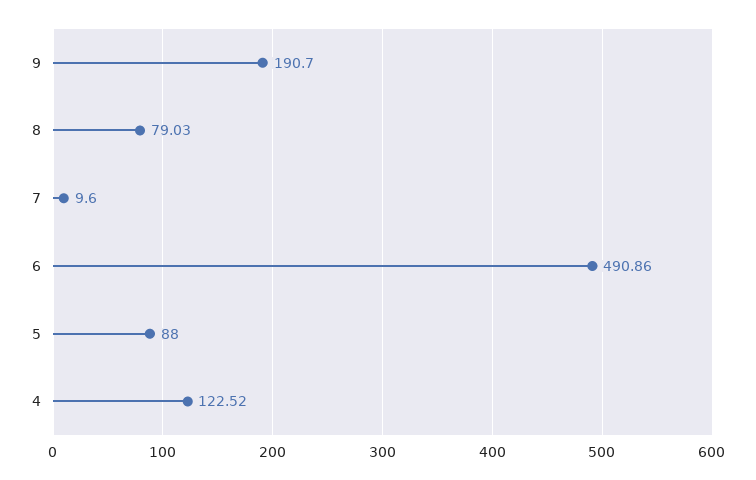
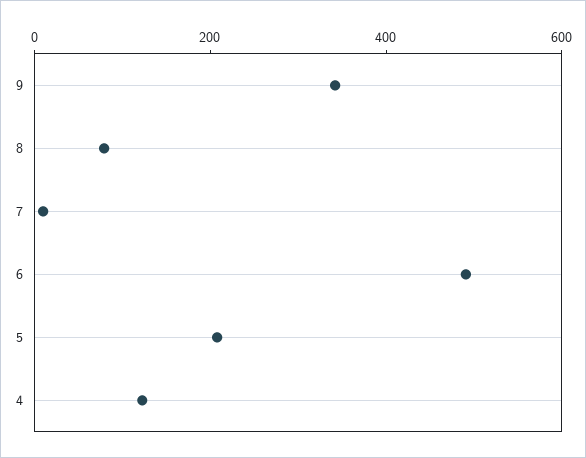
  {
-   "9": 190.7,
+   "9": 350,
    "8": 79.03,
    "7": 9.6,
    "6": 490.86,
-   "5": 88,
+   "5": 200,
    "4": 122.52
  }

